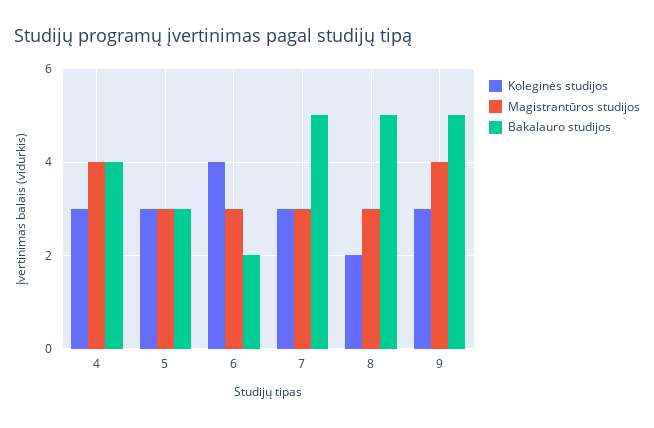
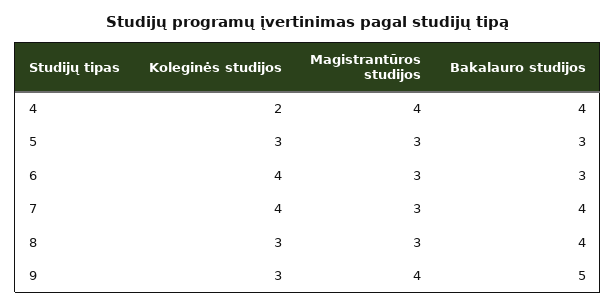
  {
    "Koleginės studijos": {
-     "4": 3,
+     "4": 2,
      "5": 3,
      "6": 4,
-     "7": 3,
+     "7": 4,
-     "8": 2,
+     "8": 3,
      "9": 3
    },
    "Magistrantūros studijos": {
      "4": 4,
      "5": 3,
      "6": 3,
      "7": 3,
      "8": 3,
      "9": 4
    },
    "Bakalauro studijos": {
      "4": 4,
      "5": 3,
-     "6": 2,
+     "6": 3,
-     "7": 5,
+     "7": 4,
-     "8": 5,
+     "8": 4,
      "9": 5
    }
  }

